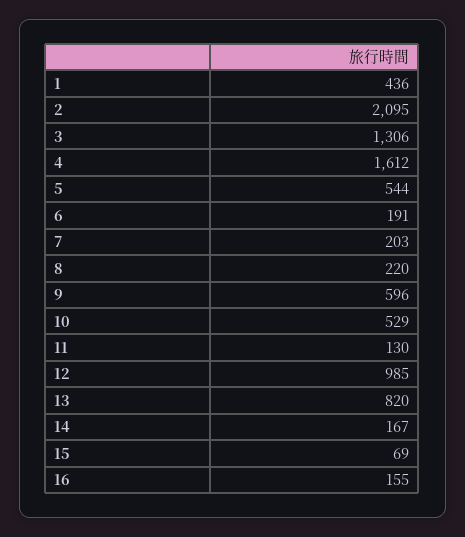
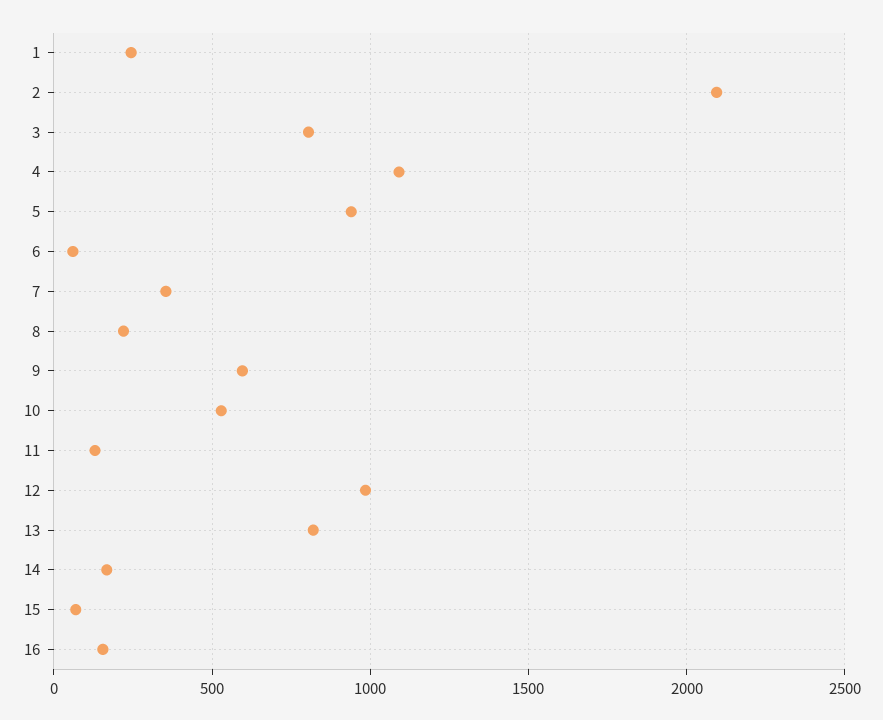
  {
-   "1": 436,
+   "1": 250,
    "2": 2095,
-   "3": 1306,
+   "3": 800,
-   "4": 1612,
+   "4": 1100,
-   "5": 544,
+   "5": 950,
-   "6": 191,
+   "6": 50,
-   "7": 203,
+   "7": 350,
    "8": 220,
    "9": 596,
    "10": 529,
    "11": 130,
    "12": 985,
    "13": 820,
    "14": 167,
    "15": 69,
    "16": 155
  }

